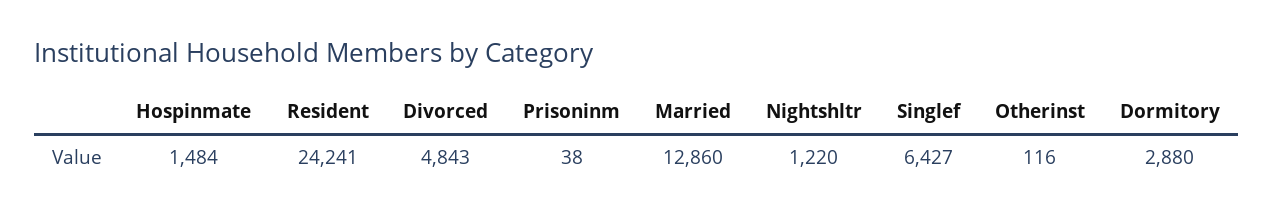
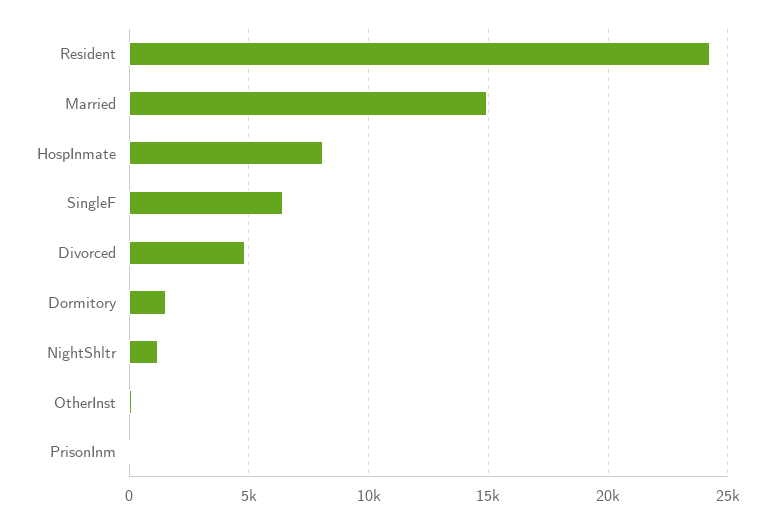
  {
-   "Hospinmate": 1484,
+   "Hospinmate": 8000,
    "Resident": 24241,
    "Divorced": 4843,
    "Prisoninm": 38,
-   "Married": 12860,
+   "Married": 15000,
    "Nightshltr": 1220,
    "Singlef": 6427,
    "Otherinst": 116,
-   "Dormitory": 2880
+   "Dormitory": 1500
  }

